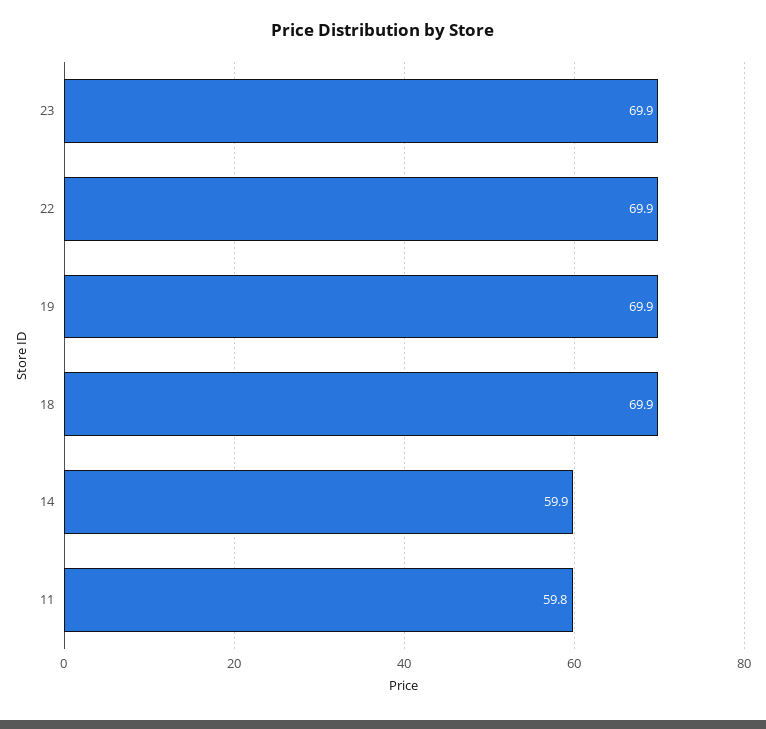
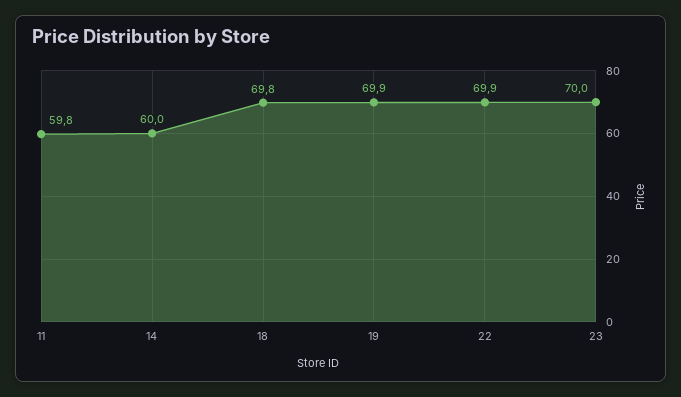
  {
-   "23": 69.9,
+   "23": 70,
    "22": 69.9,
    "19": 69.9,
-   "18": 69.9,
+   "18": 69.8,
-   "14": 59.9,
+   "14": 60,
    "11": 59.8
  }

